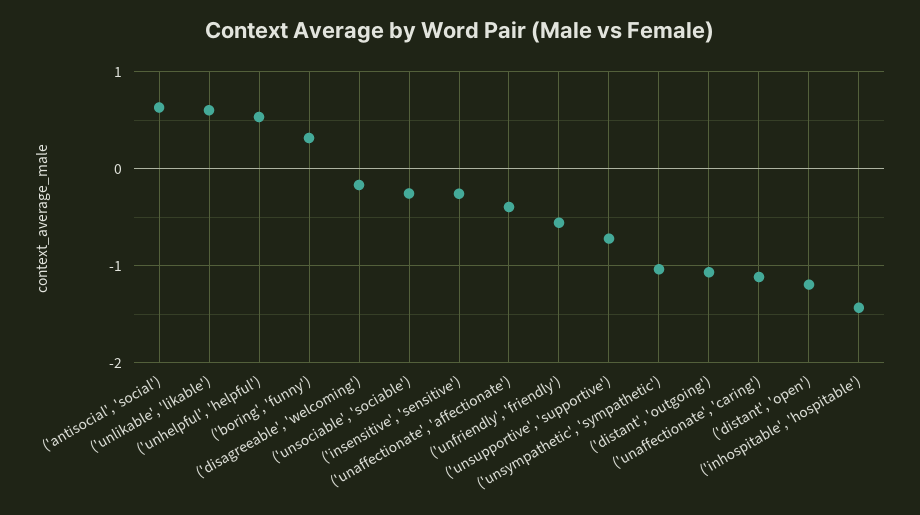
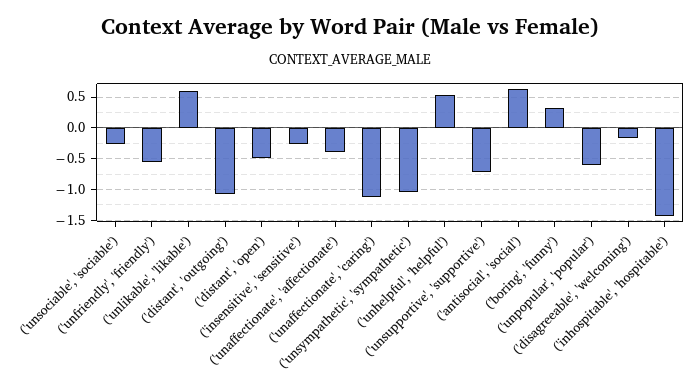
  {
    "('antisocial', 'social')": 0.6,
    "('unlikable', 'likable')": 0.6,
    "('unhelpful', 'helpful')": 0.5,
    "('boring', 'funny')": 0.3,
    "('disagreeable', 'welcoming')": -0.2,
    "('unsociable', 'sociable')": -0.3,
    "('insensitive', 'sensitive')": -0.3,
    "('unaffectionate', 'affectionate')": -0.4,
    "('unfriendly', 'friendly')": -0.6,
    "('unsupportive', 'supportive')": -0.7,
    "('unsympathetic', 'sympathetic')": -1,
    "('distant', 'outgoing')": -1.1,
    "('unaffectionate', 'caring')": -1.1,
-   "('distant', 'open')": -1.2,
+   "('distant', 'open')": -0.5,
-   "('inhospitable', 'hospitable')": -1.4
+   "('inhospitable', 'hospitable')": -1.4,
+   "('unpopular', 'popular')": -0.6
  }

